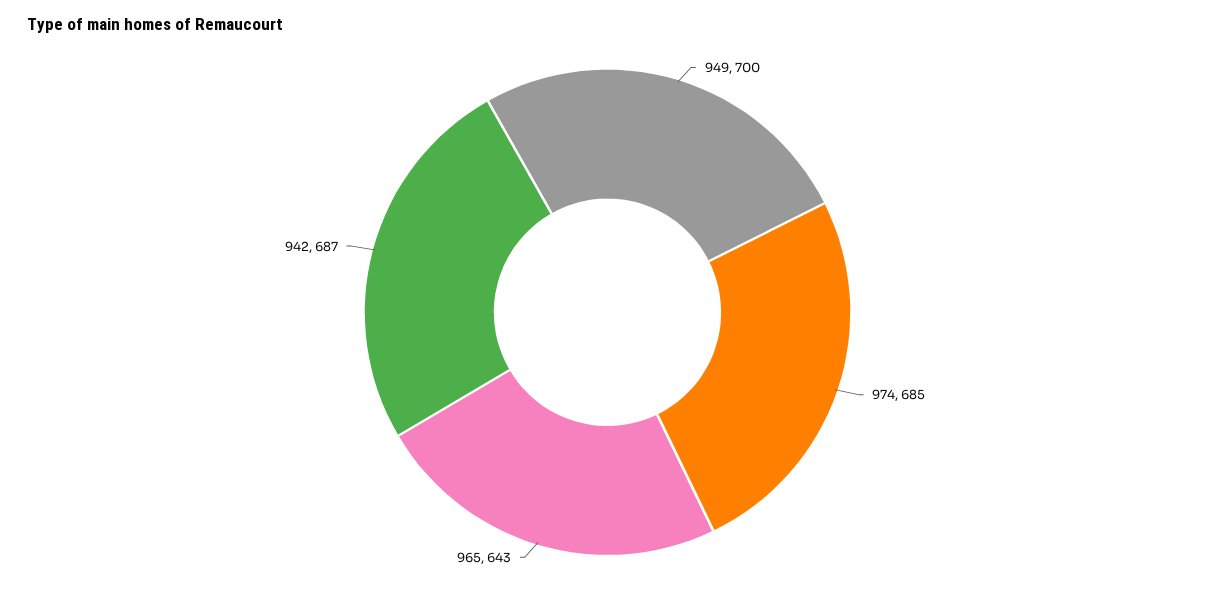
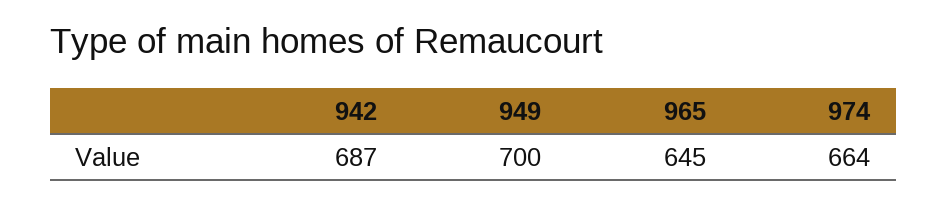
  {
    "949": 700,
-   "974": 685,
+   "974": 664,
-   "965": 643,
+   "965": 645,
    "942": 687
  }

